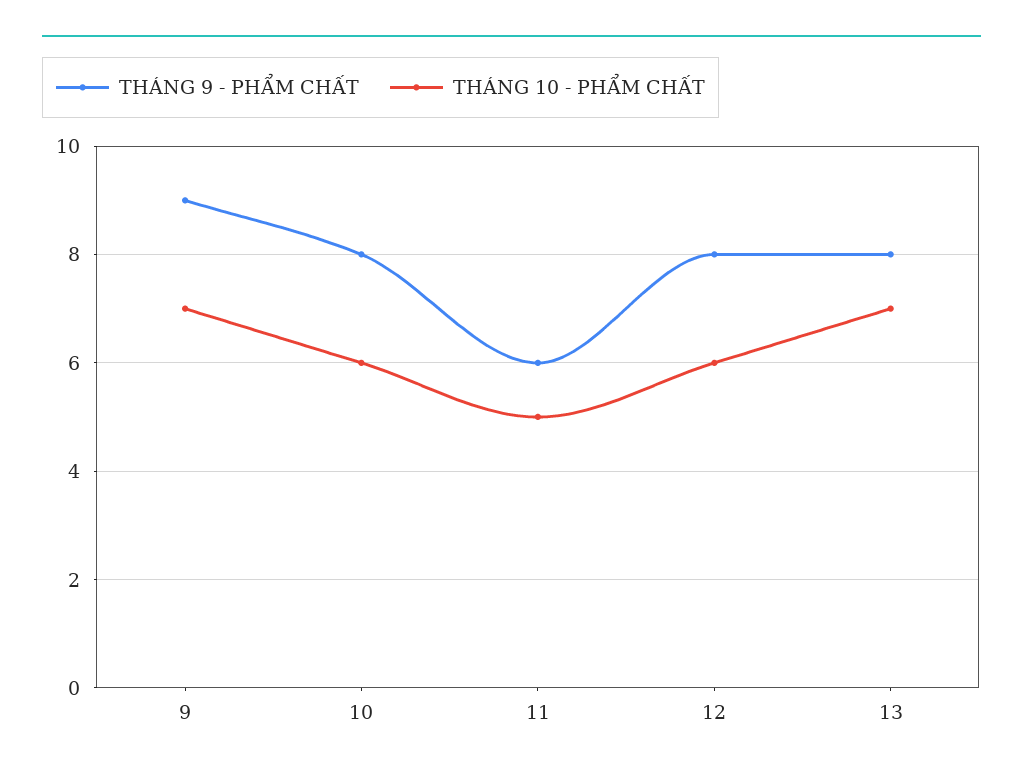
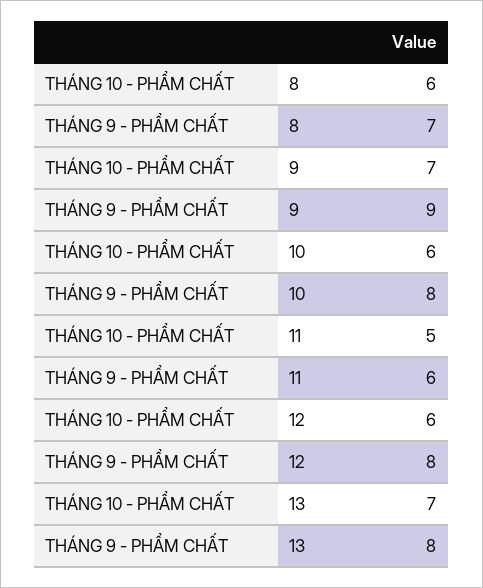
  {
    "THÁNG 9 - PHẨM CHẤT": {
      "9": 9,
      "10": 8,
      "11": 6,
      "12": 8,
-     "13": 8
+     "13": 8,
+     "8": 7
    },
    "THÁNG 10 - PHẨM CHẤT": {
      "9": 7,
      "10": 6,
      "11": 5,
      "12": 6,
-     "13": 7
+     "13": 7,
+     "8": 6
    }
  }

